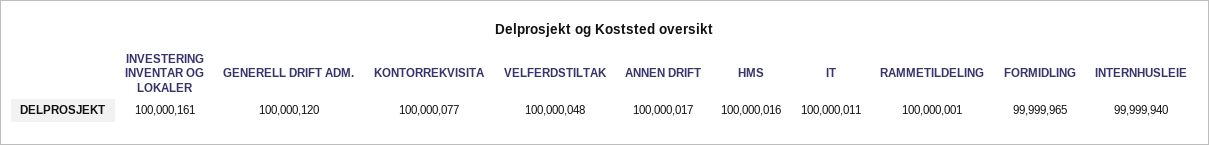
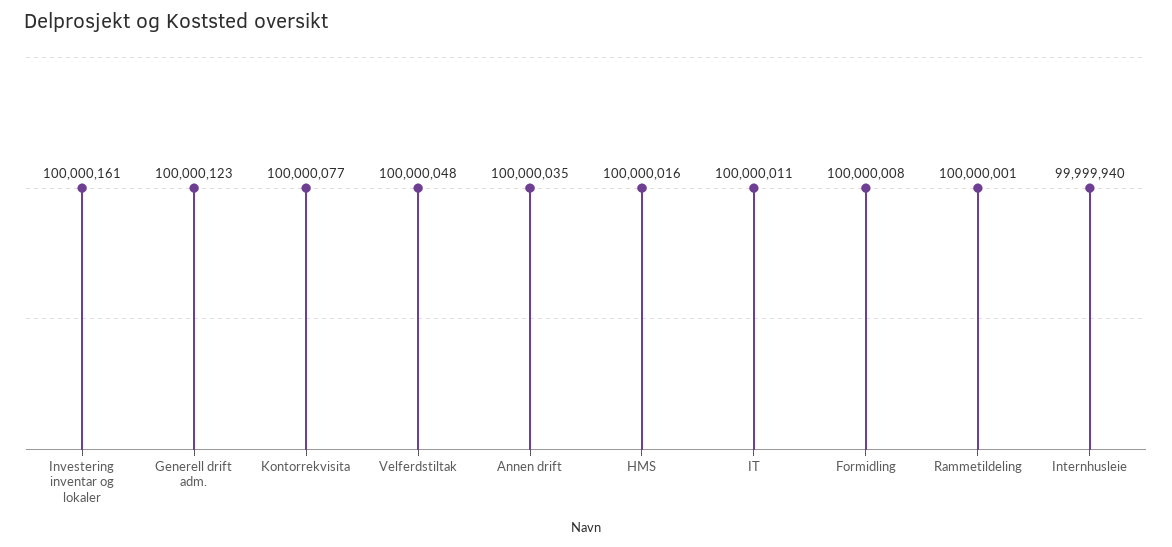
  {
    "INVESTERING INVENTAR OG LOKALER": 100000161,
-   "GENERELL DRIFT ADM.": 100000120,
+   "GENERELL DRIFT ADM.": 100000123,
    "KONTORREKVISITA": 100000077,
    "VELFERDSTILTAK": 100000048,
-   "ANNEN DRIFT": 100000017,
+   "ANNEN DRIFT": 100000035,
    "HMS": 100000016,
    "IT": 100000011,
    "RAMMETILDELING": 100000001,
-   "FORMIDLING": 99999965,
+   "FORMIDLING": 100000008,
    "INTERNHUSLEIE": 99999940
  }

